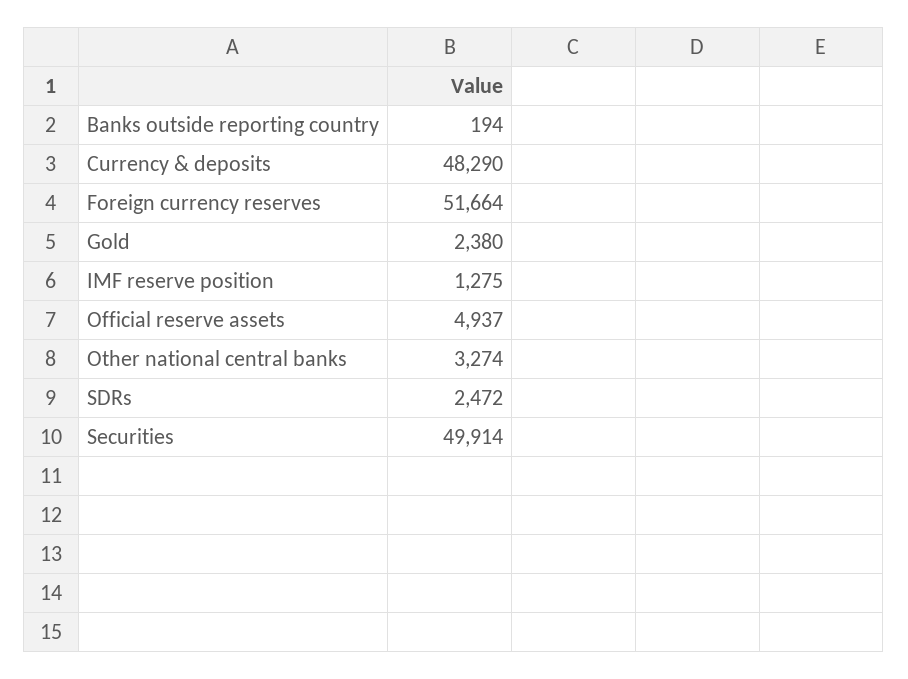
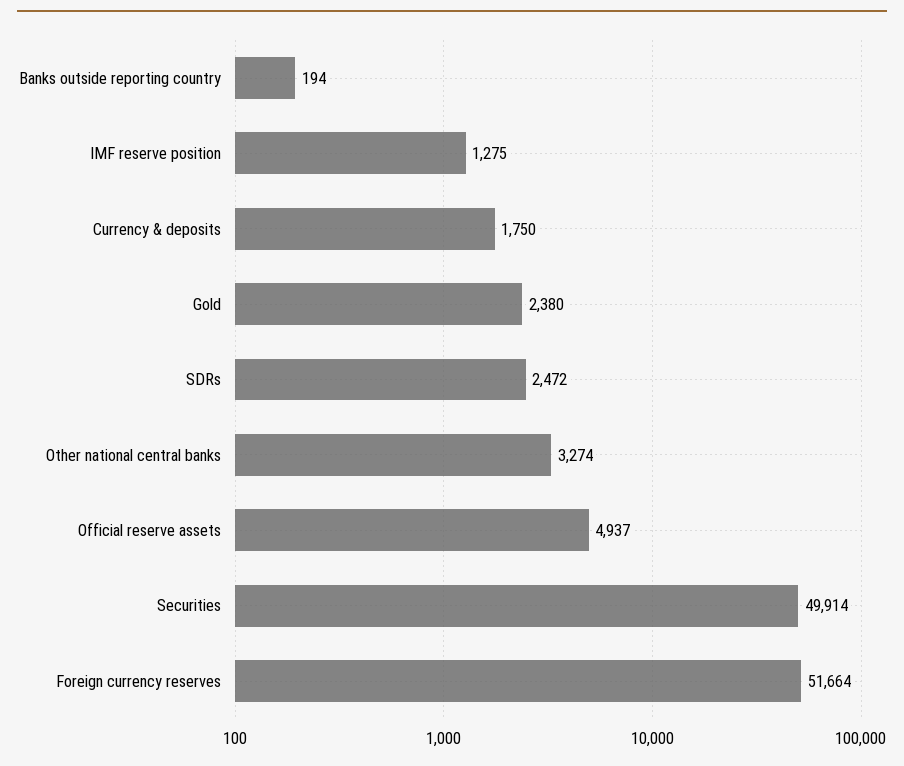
  {
    "Banks outside reporting country": 194,
-   "Currency & deposits": 48290,
+   "Currency & deposits": 1750,
    "Foreign currency reserves": 51664,
    "Gold": 2380,
    "IMF reserve position": 1275,
    "Official reserve assets": 4937,
    "Other national central banks": 3274,
    "SDRs": 2472,
    "Securities": 49914
  }

